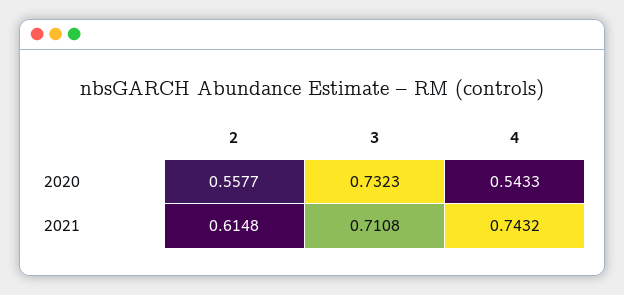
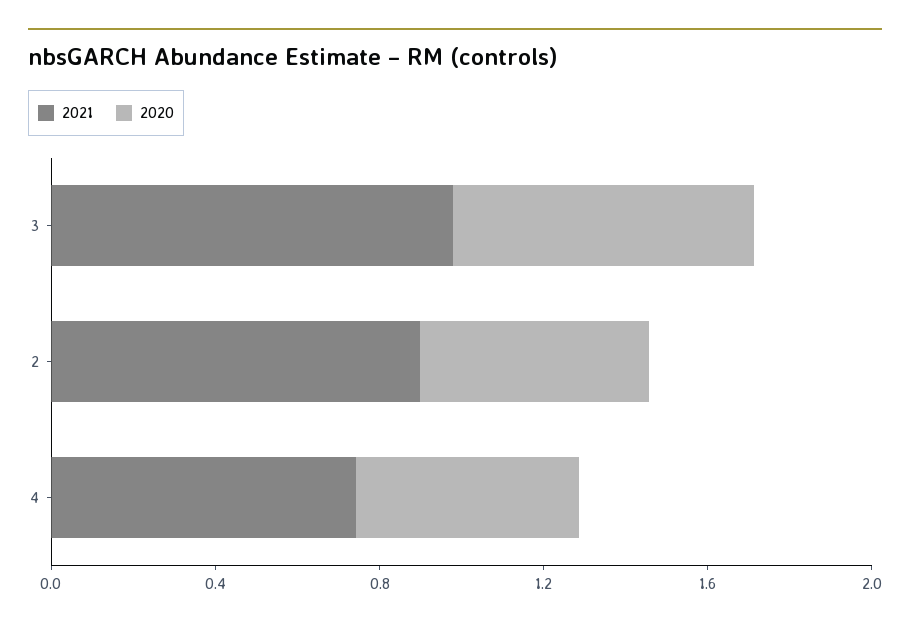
  {
    "2020": {
      "2": 0.5577,
      "3": 0.7323,
      "4": 0.5433
    },
    "2021": {
-     "2": 0.6148,
+     "2": 0.9,
-     "3": 0.7108,
+     "3": 1,
      "4": 0.7432
    }
  }

